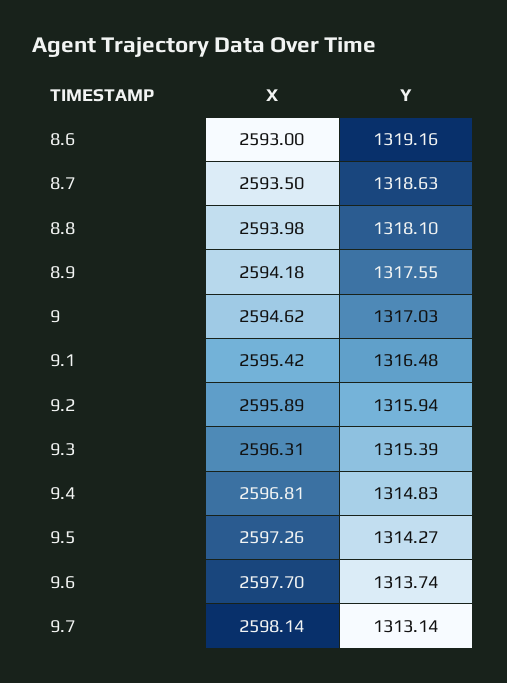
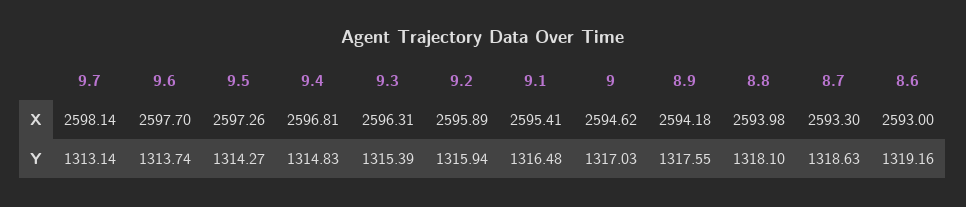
  {
    "X": {
      "8.6": 2593,
-     "8.7": 2593.5,
+     "8.7": 2593.3,
      "8.8": 2593.98,
      "8.9": 2594.18,
      "9": 2594.62,
-     "9.1": 2595.42,
+     "9.1": 2595.41,
      "9.2": 2595.89,
      "9.3": 2596.31,
      "9.4": 2596.81,
      "9.5": 2597.26,
      "9.6": 2597.7,
      "9.7": 2598.14
    },
    "Y": {
      "8.6": 1319.16,
      "8.7": 1318.63,
      "8.8": 1318.1,
      "8.9": 1317.55,
      "9": 1317.03,
      "9.1": 1316.48,
      "9.2": 1315.94,
      "9.3": 1315.39,
      "9.4": 1314.83,
      "9.5": 1314.27,
      "9.6": 1313.74,
      "9.7": 1313.14
    }
  }

